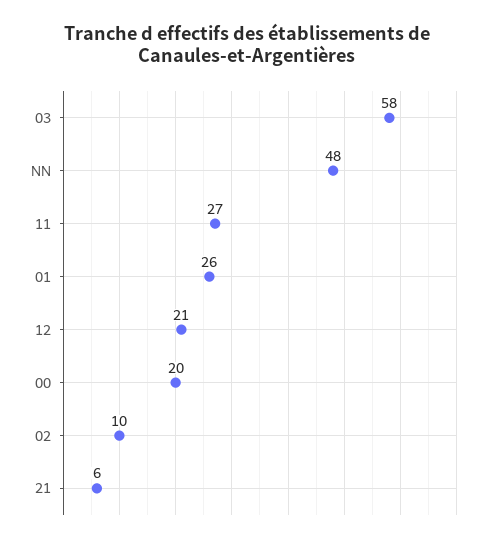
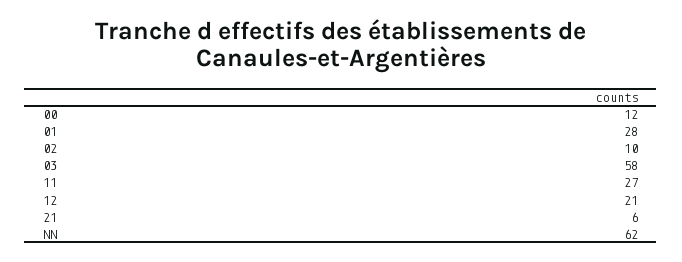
  {
    "03": 58,
-   "NN": 48,
+   "NN": 62,
    "11": 27,
-   "01": 26,
+   "01": 28,
    "12": 21,
-   "00": 20,
+   "00": 12,
    "02": 10,
    "21": 6
  }

